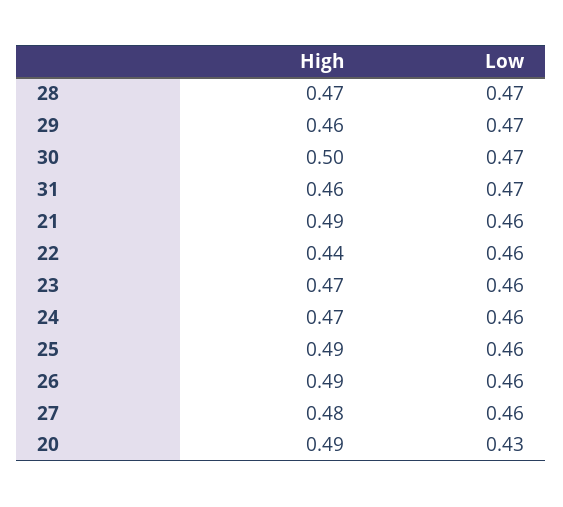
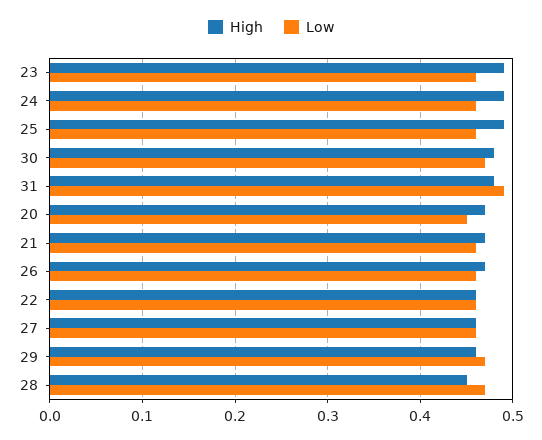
  {
    "High": {
-     "28": 0.47,
+     "28": 0.45,
      "29": 0.46,
-     "30": 0.5,
+     "30": 0.48,
-     "31": 0.46,
+     "31": 0.48,
-     "21": 0.49,
+     "21": 0.47,
-     "22": 0.44,
+     "22": 0.46,
-     "23": 0.47,
+     "23": 0.49,
-     "24": 0.47,
+     "24": 0.49,
      "25": 0.49,
-     "26": 0.49,
+     "26": 0.47,
-     "27": 0.48,
+     "27": 0.46,
-     "20": 0.49
+     "20": 0.47
    },
    "Low": {
      "28": 0.47,
      "29": 0.47,
      "30": 0.47,
-     "31": 0.47,
+     "31": 0.49,
      "21": 0.46,
      "22": 0.46,
      "23": 0.46,
      "24": 0.46,
      "25": 0.46,
      "26": 0.46,
      "27": 0.46,
-     "20": 0.43
+     "20": 0.45
    }
  }

